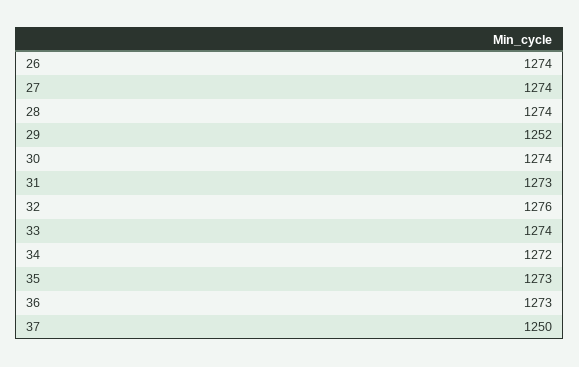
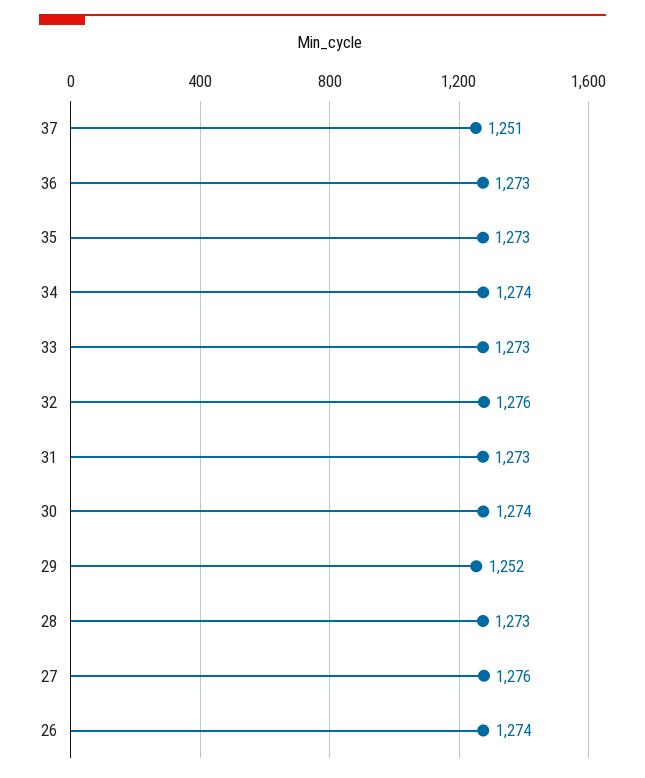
  {
    "26": 1274,
-   "27": 1274,
+   "27": 1276,
-   "28": 1274,
+   "28": 1273,
    "29": 1252,
    "30": 1274,
    "31": 1273,
    "32": 1276,
-   "33": 1274,
+   "33": 1273,
-   "34": 1272,
+   "34": 1274,
    "35": 1273,
    "36": 1273,
-   "37": 1250
+   "37": 1251
  }

